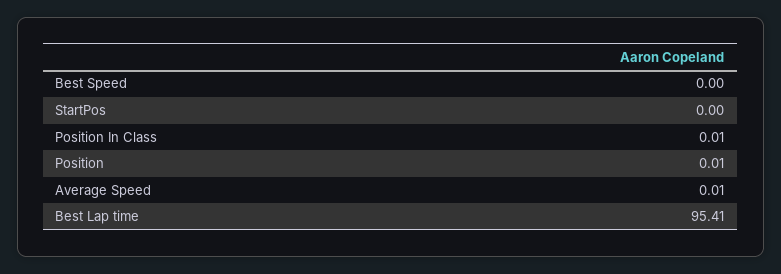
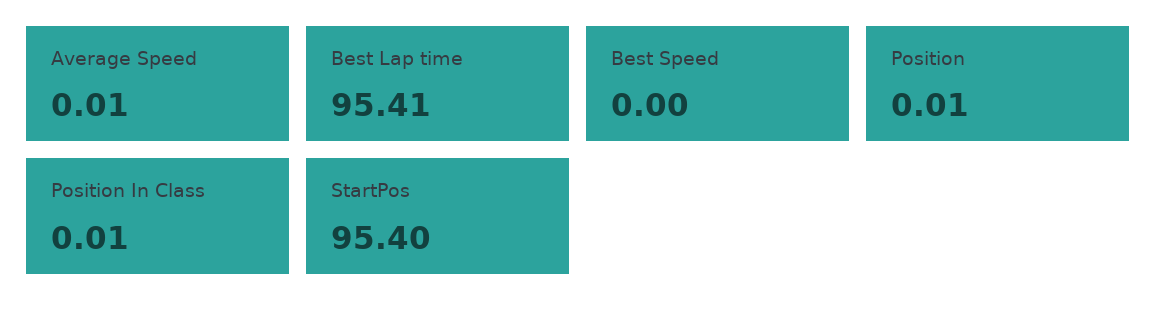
  {
    "Best Speed": 0,
-   "StartPos": 0,
+   "StartPos": 95.4,
    "Position In Class": 0.01,
    "Position": 0.01,
    "Average Speed": 0.01,
    "Best Lap time": 95.41
  }

